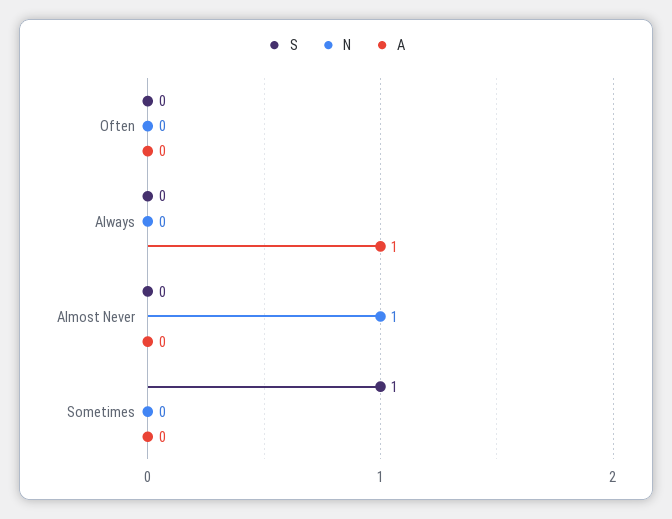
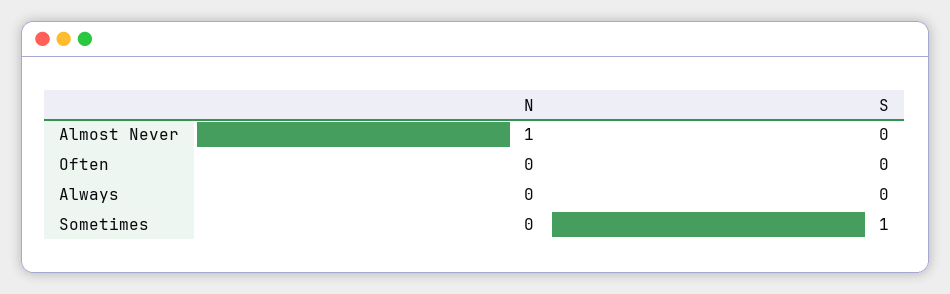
  {
    "S": {
      "Often": 0,
      "Always": 0,
      "Almost Never": 0,
      "Sometimes": 1
    },
    "N": {
      "Often": 0,
      "Always": 0,
      "Almost Never": 1,
      "Sometimes": 0
-   },
+   }
-   "A": {
-     "Often": 0,
-     "Always": 1,
-     "Almost Never": 0,
-     "Sometimes": 0
-   }
  }

